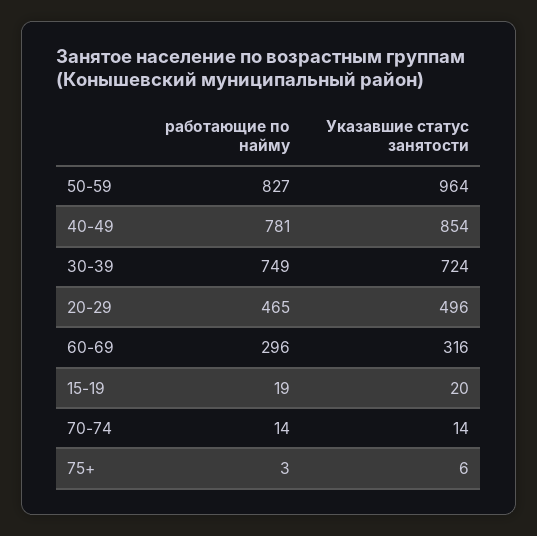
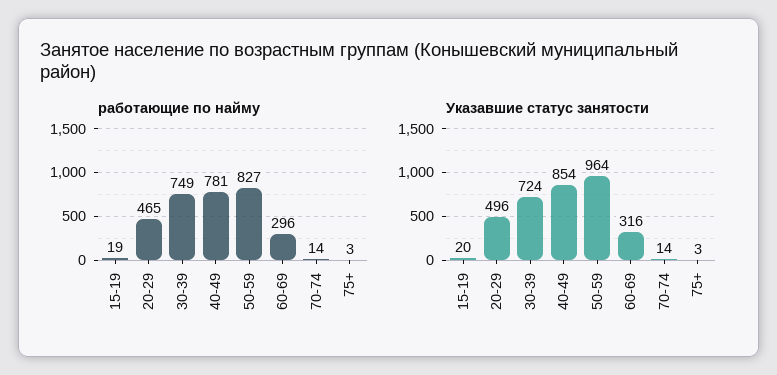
  {
    "работающие по найму": {
      "50-59": 827,
      "40-49": 781,
      "30-39": 749,
      "20-29": 465,
      "60-69": 296,
      "15-19": 19,
      "70-74": 14,
      "75+": 3
    },
    "Указавшие статус занятости": {
      "50-59": 964,
      "40-49": 854,
      "30-39": 724,
      "20-29": 496,
      "60-69": 316,
      "15-19": 20,
      "70-74": 14,
-     "75+": 6
+     "75+": 3
    }
  }

